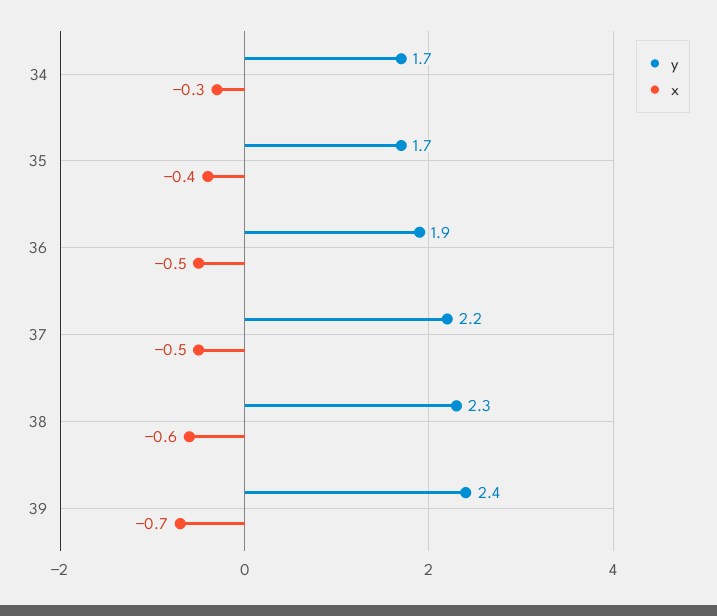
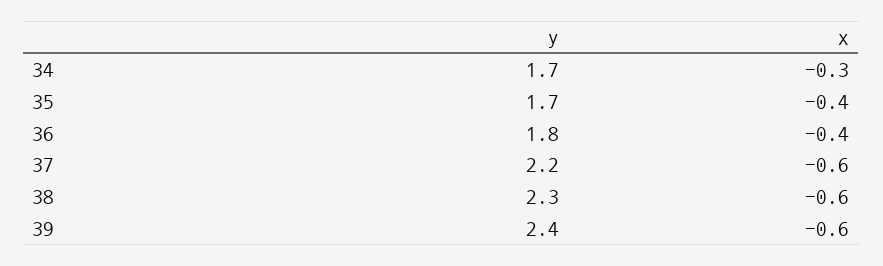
  {
    "y": {
      "34": 1.7,
      "35": 1.7,
-     "36": 1.9,
+     "36": 1.8,
      "37": 2.2,
      "38": 2.3,
      "39": 2.4
    },
    "x": {
      "34": -0.3,
      "35": -0.4,
-     "36": -0.5,
+     "36": -0.4,
-     "37": -0.5,
+     "37": -0.6,
      "38": -0.6,
-     "39": -0.7
+     "39": -0.6
    }
  }

